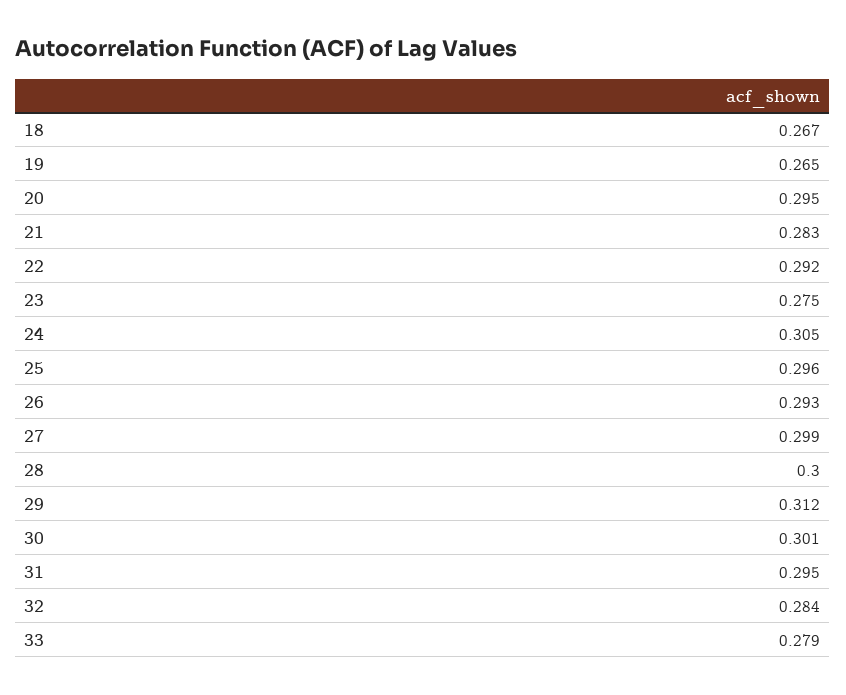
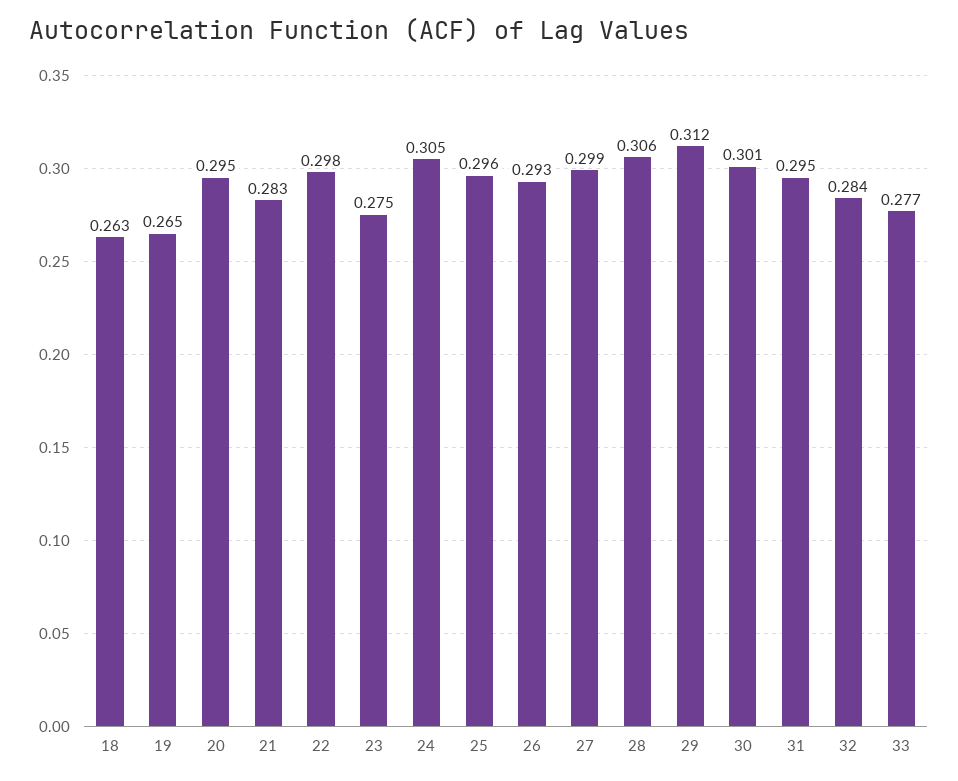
  {
-   "18": 0.267,
+   "18": 0.263,
    "19": 0.265,
    "20": 0.295,
    "21": 0.283,
-   "22": 0.292,
+   "22": 0.298,
    "23": 0.275,
    "24": 0.305,
    "25": 0.296,
    "26": 0.293,
    "27": 0.299,
-   "28": 0.3,
+   "28": 0.306,
    "29": 0.312,
    "30": 0.301,
    "31": 0.295,
    "32": 0.284,
-   "33": 0.279
+   "33": 0.277
  }

